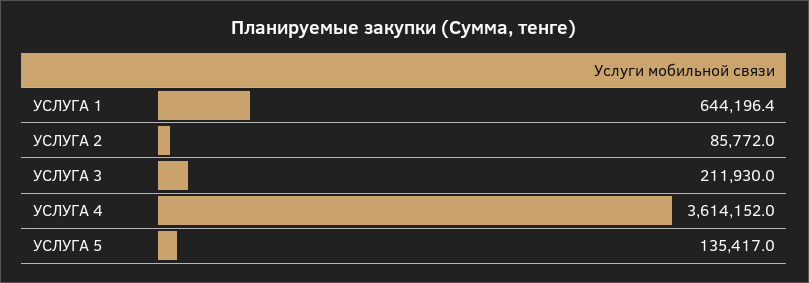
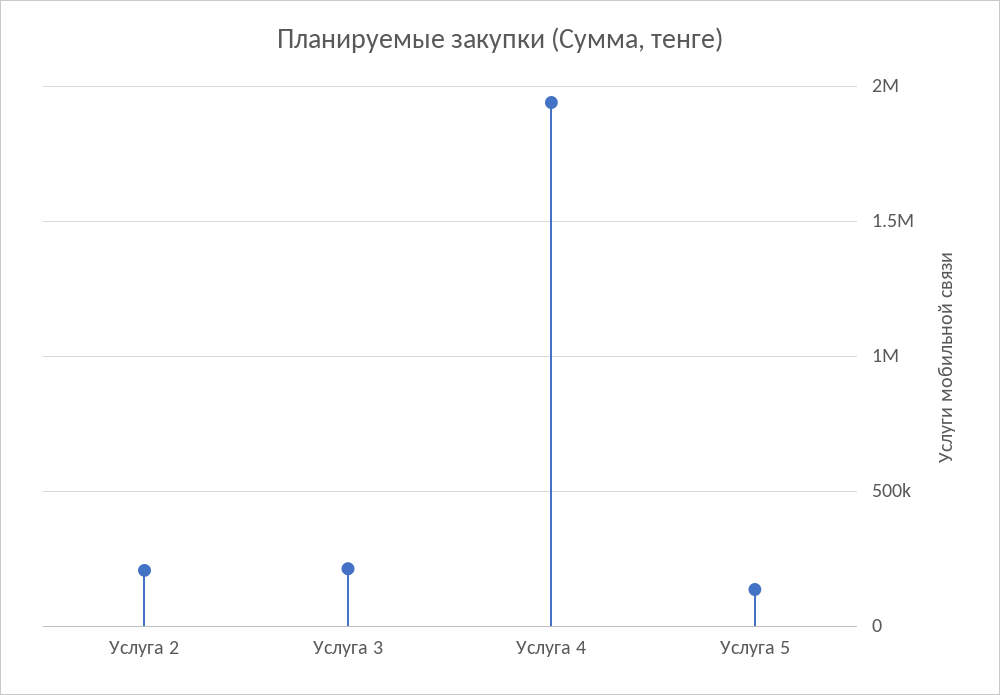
  {
-   "УСЛУГА 1": 644196.4,
-   "УСЛУГА 2": 85772,
+   "УСЛУГА 2": 200000,
    "УСЛУГА 3": 211930,
-   "УСЛУГА 4": 3614152,
+   "УСЛУГА 4": 1950000,
    "УСЛУГА 5": 135417
  }

